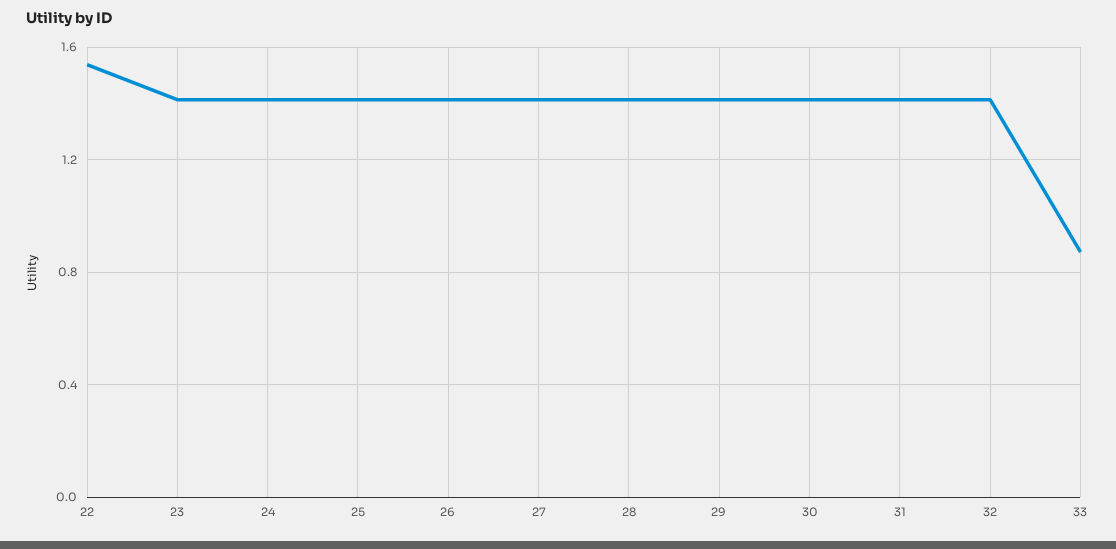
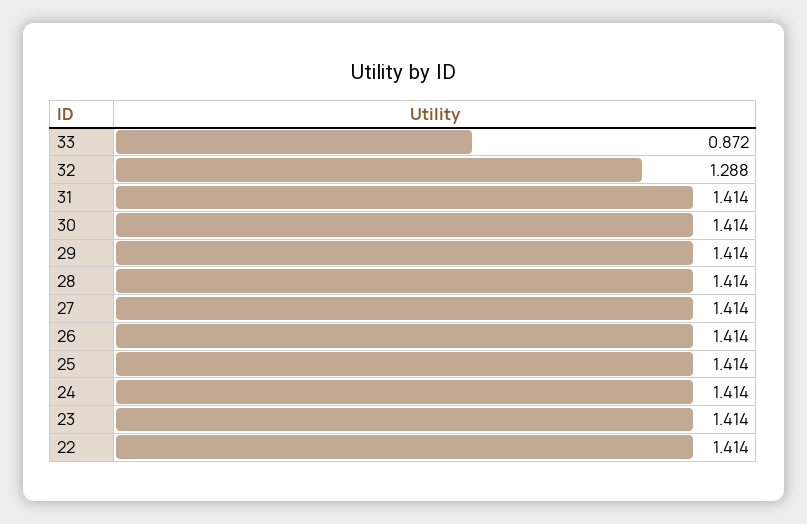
  {
-   "22": 1.55,
+   "22": 1.414,
    "23": 1.414,
    "24": 1.414,
    "25": 1.414,
    "26": 1.414,
    "27": 1.414,
    "28": 1.414,
    "29": 1.414,
    "30": 1.414,
    "31": 1.414,
-   "32": 1.4,
+   "32": 1.288,
    "33": 0.872
  }

